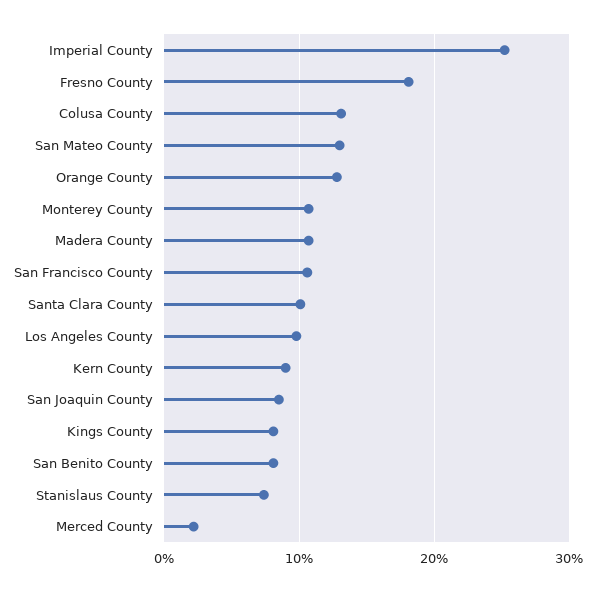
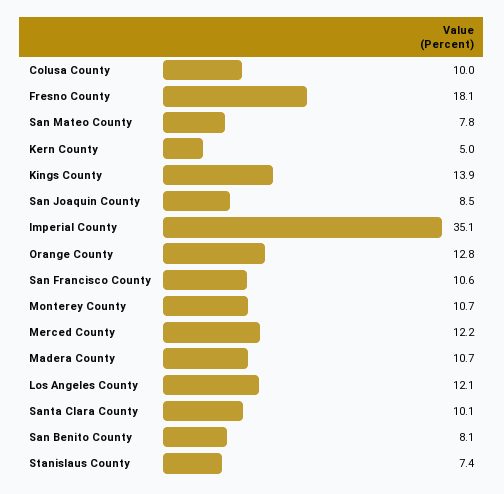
  {
-   "Imperial County": 25,
+   "Imperial County": 35.1,
    "Fresno County": 18.1,
-   "Colusa County": 13,
+   "Colusa County": 10,
-   "San Mateo County": 13,
+   "San Mateo County": 7.8,
    "Orange County": 12.8,
    "Monterey County": 10.7,
    "Madera County": 10.7,
    "San Francisco County": 10.6,
    "Santa Clara County": 10.1,
-   "Los Angeles County": 10,
+   "Los Angeles County": 12.1,
-   "Kern County": 9,
+   "Kern County": 5,
    "San Joaquin County": 8.5,
-   "Kings County": 8,
+   "Kings County": 13.9,
    "San Benito County": 8.1,
    "Stanislaus County": 7.4,
-   "Merced County": 2
+   "Merced County": 12.2
  }

